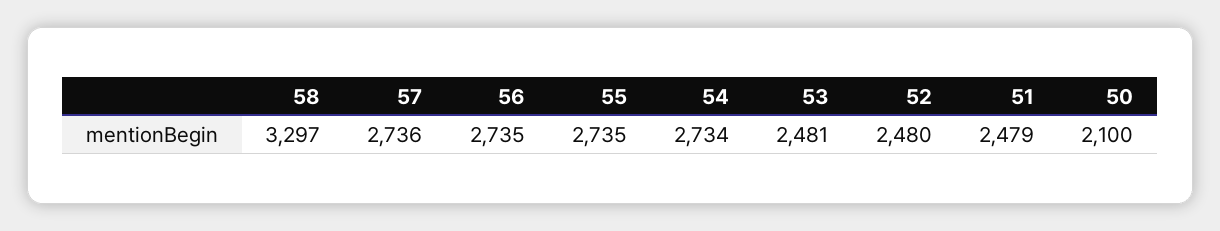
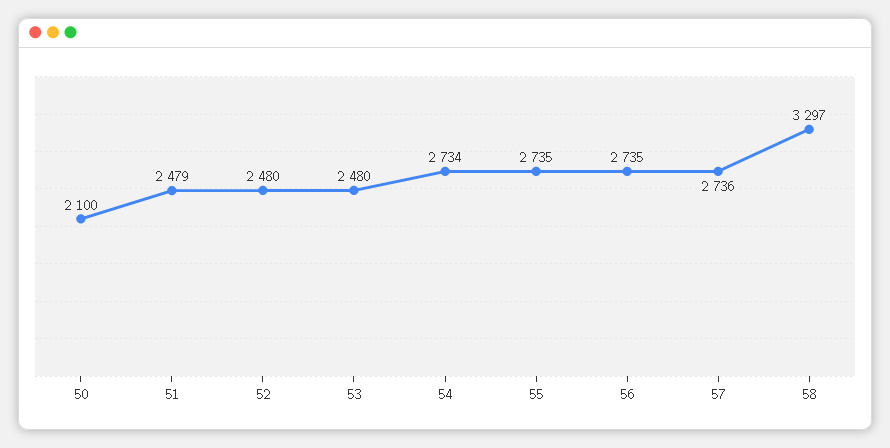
  {
    "58": 3297,
    "57": 2736,
    "56": 2735,
    "55": 2735,
    "54": 2734,
-   "53": 2481,
+   "53": 2480,
    "52": 2480,
    "51": 2479,
    "50": 2100
  }

